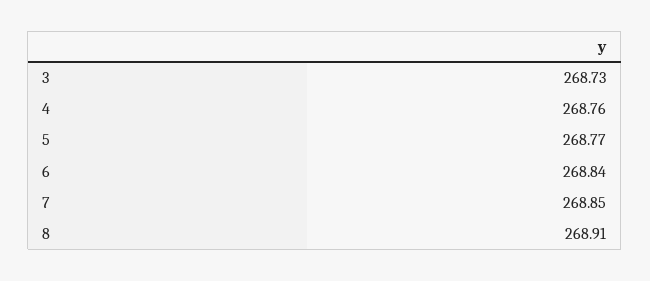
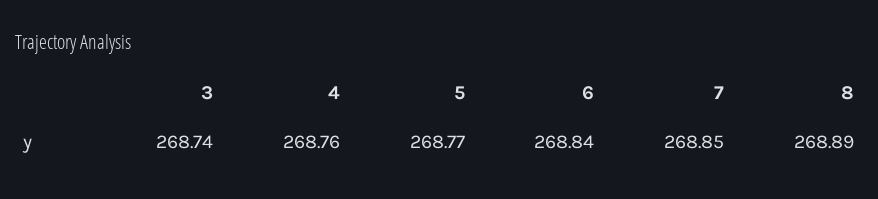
  {
-   "3": 268.73,
+   "3": 268.74,
    "4": 268.76,
    "5": 268.77,
    "6": 268.84,
    "7": 268.85,
-   "8": 268.91
+   "8": 268.89
  }

